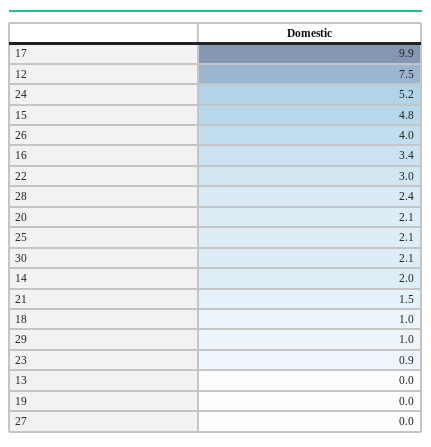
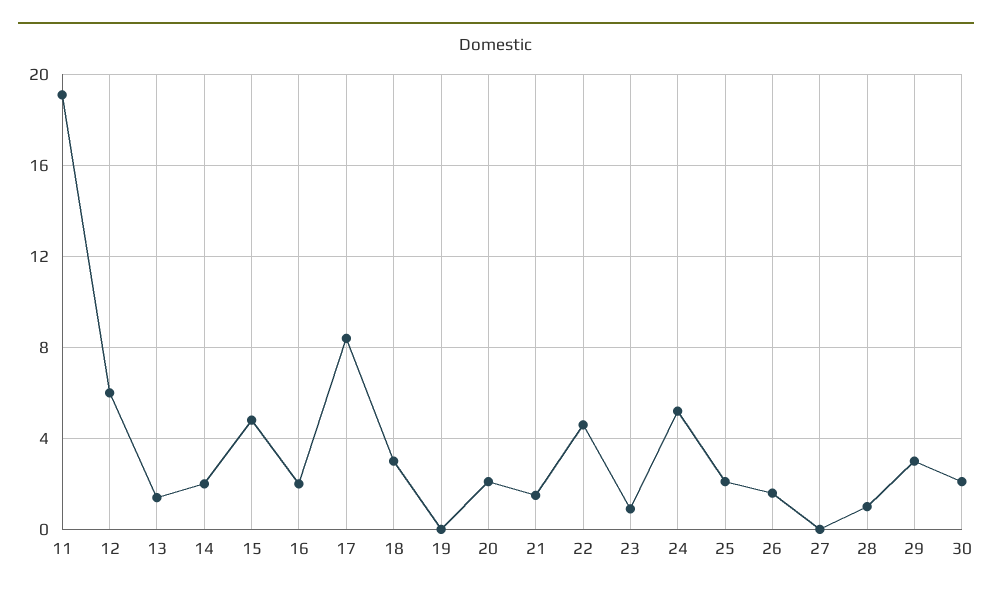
  {
-   "17": 9.9,
+   "17": 8.5,
-   "12": 7.5,
+   "12": 6,
    "24": 5.2,
    "15": 4.8,
-   "26": 4,
+   "26": 1.5,
-   "16": 3.4,
+   "16": 2,
-   "22": 3,
+   "22": 4.5,
-   "28": 2.4,
+   "28": 1,
    "20": 2.1,
    "25": 2.1,
    "30": 2.1,
    "14": 2,
    "21": 1.5,
-   "18": 1,
+   "18": 3,
-   "29": 1,
+   "29": 3,
    "23": 0.9,
-   "13": 0,
+   "13": 1.5,
    "19": 0,
-   "27": 0
+   "27": 0,
+   "11": 19
  }

